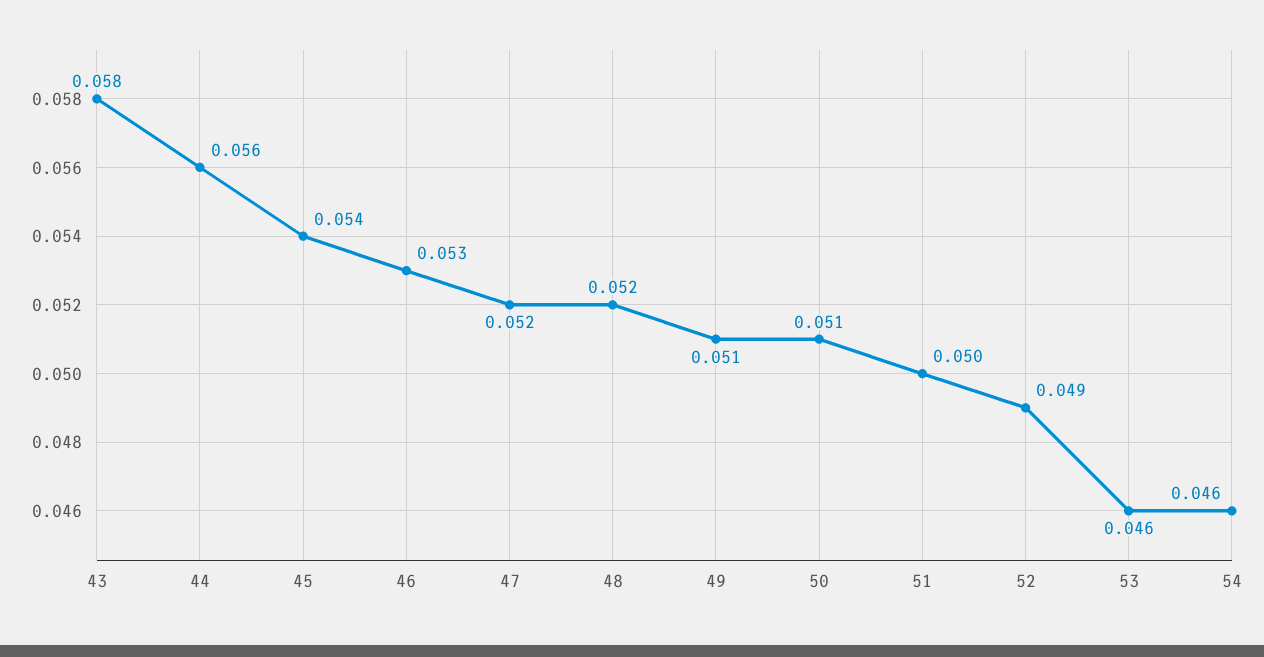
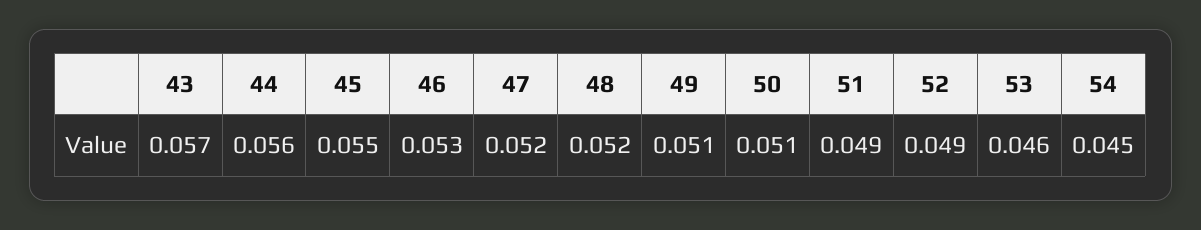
  {
-   "43": 0.058,
+   "43": 0.057,
    "44": 0.056,
-   "45": 0.054,
+   "45": 0.055,
    "46": 0.053,
    "47": 0.052,
    "48": 0.052,
    "49": 0.051,
    "50": 0.051,
-   "51": 0.05,
+   "51": 0.049,
    "52": 0.049,
    "53": 0.046,
-   "54": 0.046
+   "54": 0.045
  }

